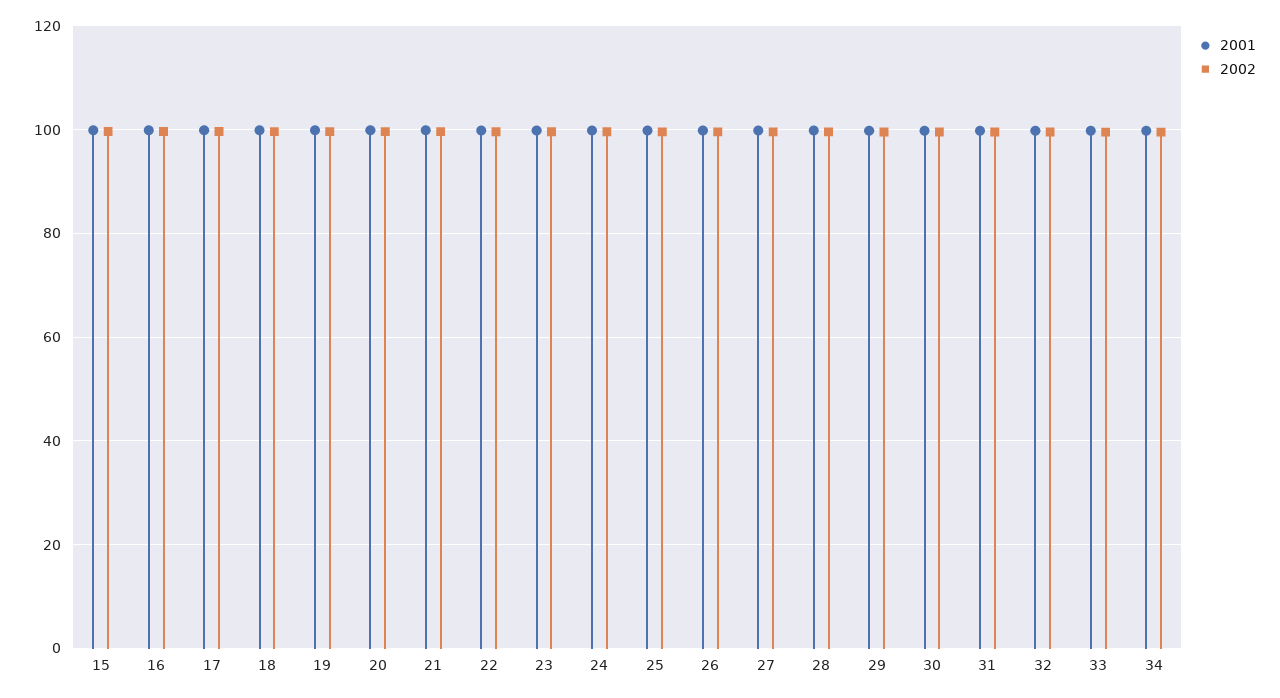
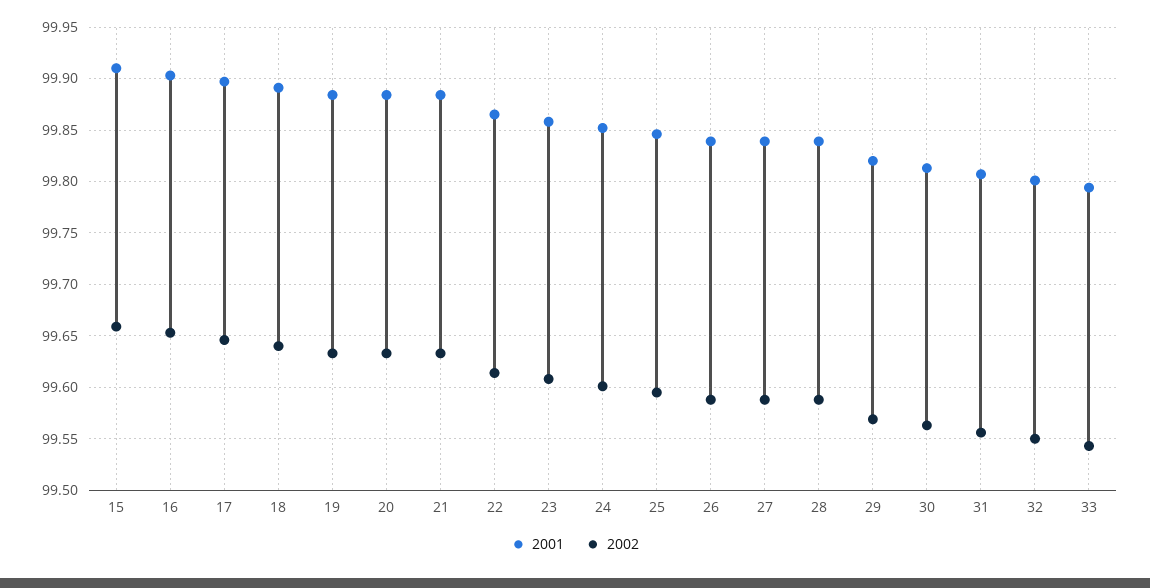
  {
    "2001": {
      "15": 99.91,
      "16": 99.9,
      "17": 99.9,
      "18": 99.89,
      "19": 99.88,
      "20": 99.88,
      "21": 99.88,
      "22": 99.87,
      "23": 99.86,
      "24": 99.85,
      "25": 99.85,
      "26": 99.84,
      "27": 99.84,
      "28": 99.84,
      "29": 99.82,
      "30": 99.81,
      "31": 99.81,
      "32": 99.8,
-     "33": 99.79,
+     "33": 99.79
-     "34": 100
    },
    "2002": {
      "15": 99.66,
      "16": 99.65,
      "17": 99.65,
      "18": 99.64,
      "19": 99.63,
      "20": 99.63,
      "21": 99.63,
      "22": 99.61,
      "23": 99.61,
      "24": 99.6,
      "25": 99.6,
      "26": 99.59,
      "27": 99.59,
      "28": 99.59,
      "29": 99.57,
      "30": 99.56,
      "31": 99.56,
      "32": 99.55,
-     "33": 99.54,
+     "33": 99.54
-     "34": 100
    }
  }

